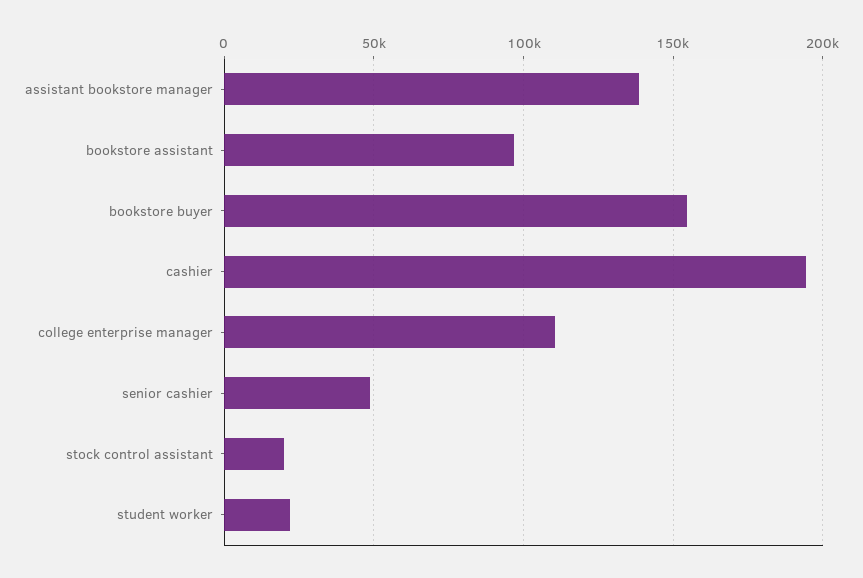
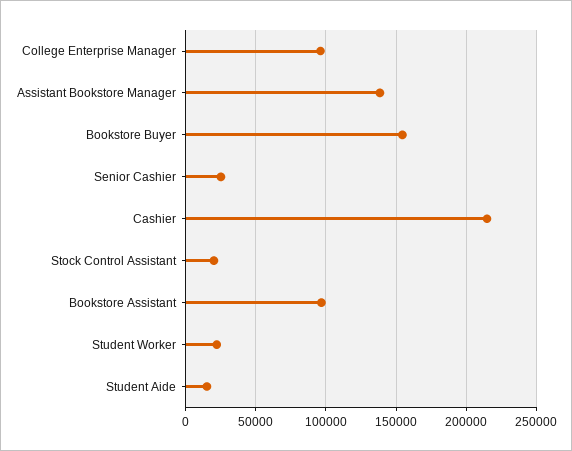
  {
    "assistant bookstore manager": 140000,
    "bookstore assistant": 95000,
    "bookstore buyer": 155000,
-   "cashier": 195000,
+   "cashier": 215000,
-   "college enterprise manager": 110000,
+   "college enterprise manager": 95000,
-   "senior cashier": 50000,
+   "senior cashier": 25000,
    "stock control assistant": 20000,
-   "student worker": 20000
+   "student worker": 20000,
+   "Student Aide": 15000
  }

